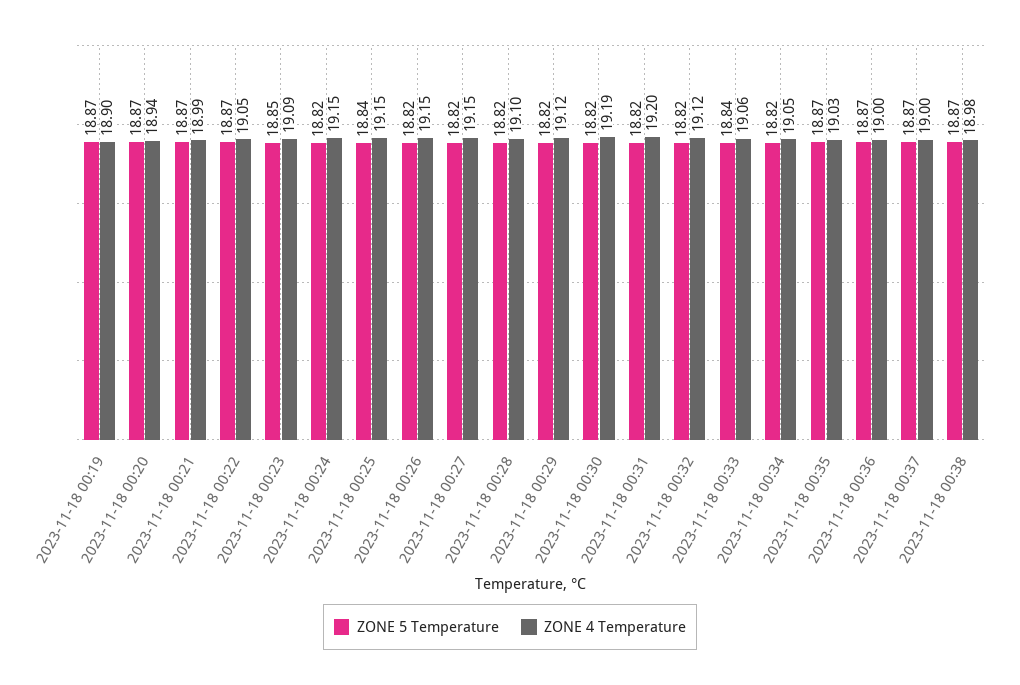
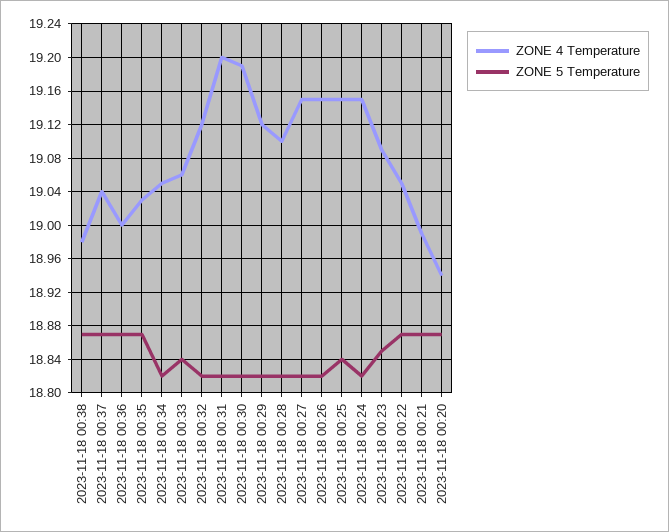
  {
    "ZONE 5 Temperature": {
-     "2023-11-18 00:19": 18.87,
      "2023-11-18 00:20": 18.87,
      "2023-11-18 00:21": 18.87,
      "2023-11-18 00:22": 18.87,
      "2023-11-18 00:23": 18.85,
      "2023-11-18 00:24": 18.82,
      "2023-11-18 00:25": 18.84,
      "2023-11-18 00:26": 18.82,
      "2023-11-18 00:27": 18.82,
      "2023-11-18 00:28": 18.82,
      "2023-11-18 00:29": 18.82,
      "2023-11-18 00:30": 18.82,
      "2023-11-18 00:31": 18.82,
      "2023-11-18 00:32": 18.82,
      "2023-11-18 00:33": 18.84,
      "2023-11-18 00:34": 18.82,
      "2023-11-18 00:35": 18.87,
      "2023-11-18 00:36": 18.87,
      "2023-11-18 00:37": 18.87,
      "2023-11-18 00:38": 18.87
    },
    "ZONE 4 Temperature": {
-     "2023-11-18 00:19": 18.9,
      "2023-11-18 00:20": 18.94,
      "2023-11-18 00:21": 18.99,
      "2023-11-18 00:22": 19.05,
      "2023-11-18 00:23": 19.09,
      "2023-11-18 00:24": 19.15,
      "2023-11-18 00:25": 19.15,
      "2023-11-18 00:26": 19.15,
      "2023-11-18 00:27": 19.15,
      "2023-11-18 00:28": 19.1,
      "2023-11-18 00:29": 19.12,
      "2023-11-18 00:30": 19.19,
      "2023-11-18 00:31": 19.2,
      "2023-11-18 00:32": 19.12,
      "2023-11-18 00:33": 19.06,
      "2023-11-18 00:34": 19.05,
      "2023-11-18 00:35": 19.03,
      "2023-11-18 00:36": 19,
-     "2023-11-18 00:37": 19,
+     "2023-11-18 00:37": 19.04,
      "2023-11-18 00:38": 18.98
    }
  }

